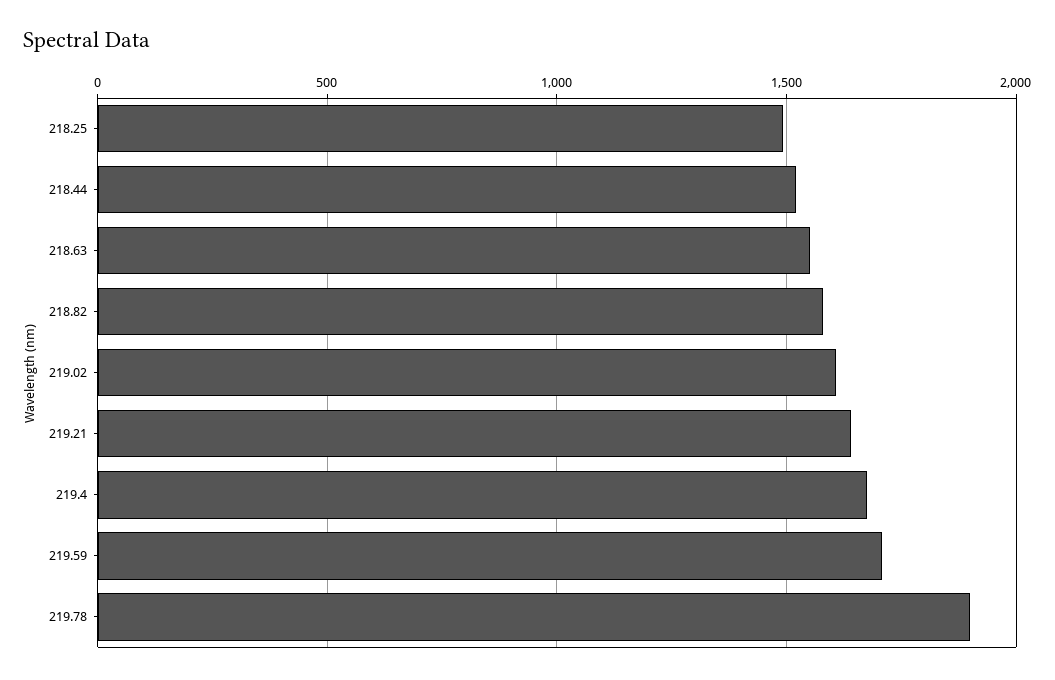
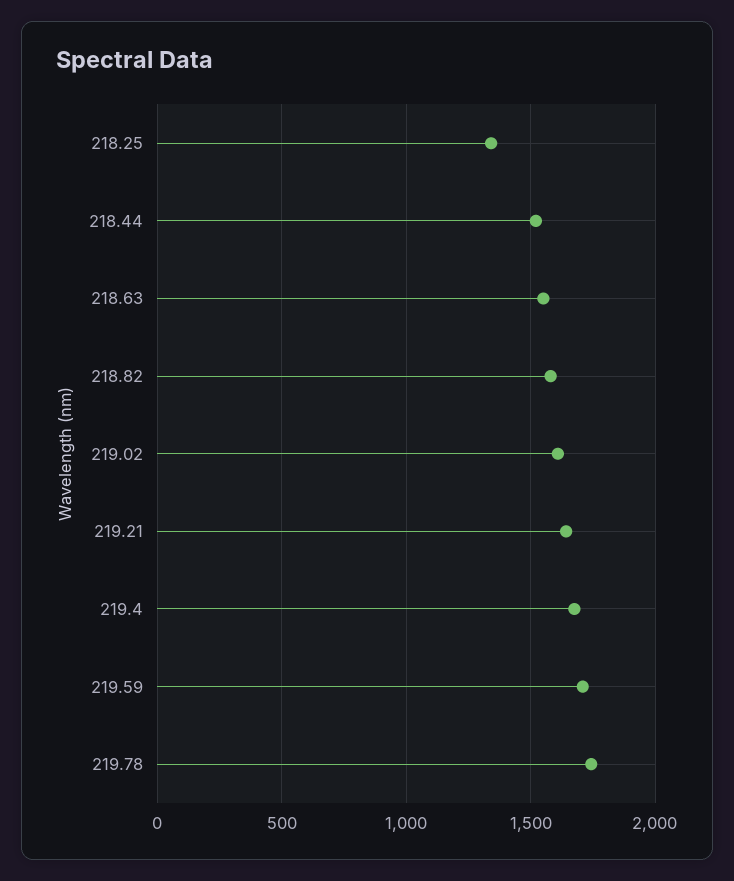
  {
-   "218.25": 1500,
+   "218.25": 1350,
    "218.44": 1500,
    "218.63": 1550,
    "218.82": 1600,
    "219.02": 1600,
    "219.21": 1650,
    "219.4": 1650,
    "219.59": 1700,
-   "219.78": 1900
+   "219.78": 1750
  }

